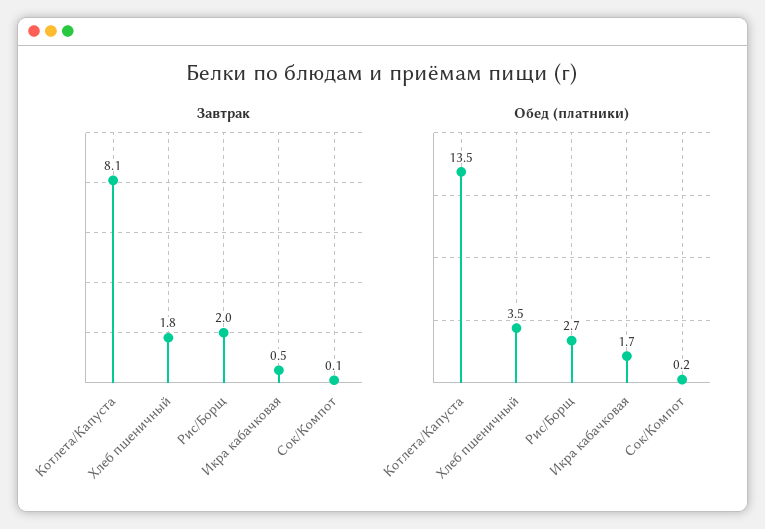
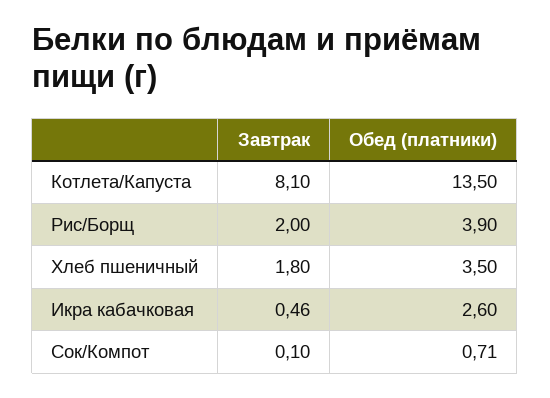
  {
    "Завтрак": {
      "Котлета/Капуста": 8.1,
      "Хлеб пшеничный": 1.8,
      "Рис/Борщ": 2,
      "Икра кабачковая": 0.46,
      "Сок/Компот": 0.1
    },
    "Обед (платники)": {
      "Котлета/Капуста": 13.5,
      "Хлеб пшеничный": 3.5,
-     "Рис/Борщ": 2.7,
+     "Рис/Борщ": 3.9,
-     "Икра кабачковая": 1.7,
+     "Икра кабачковая": 2.6,
-     "Сок/Компот": 0.2
+     "Сок/Компот": 0.71
    }
  }

